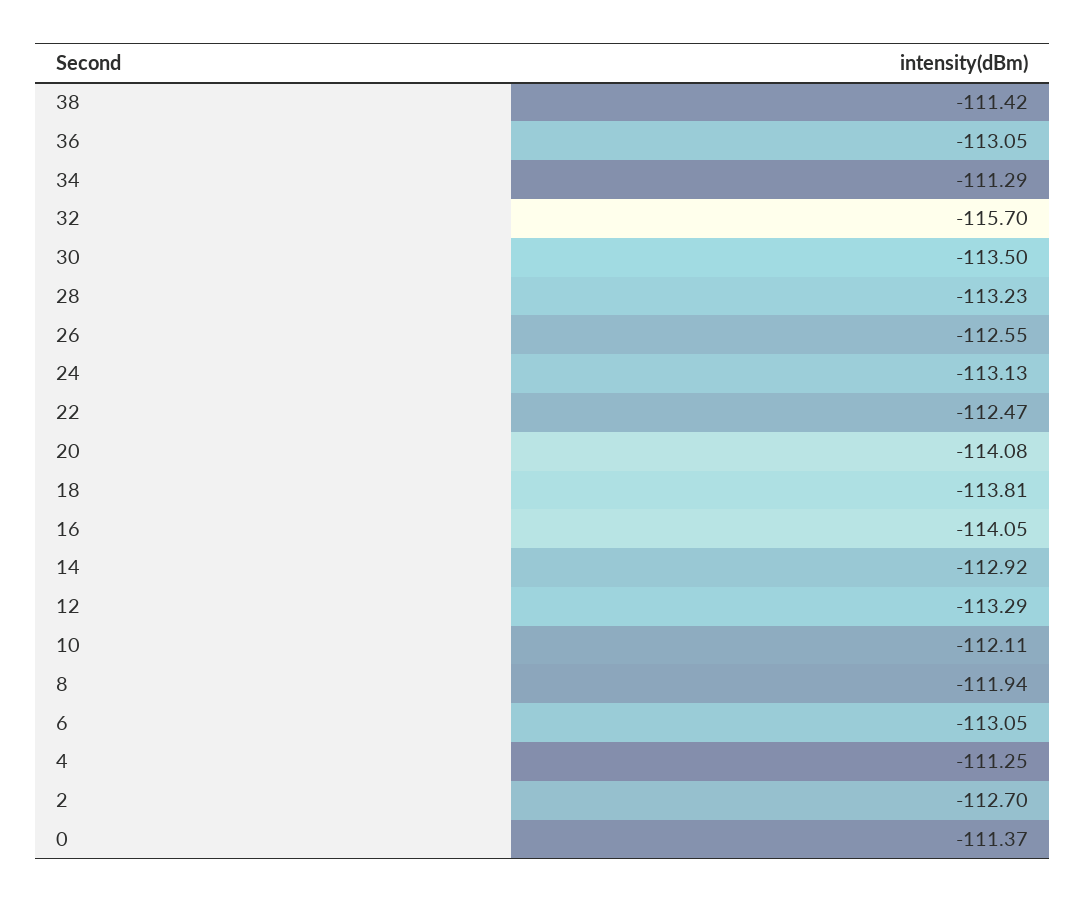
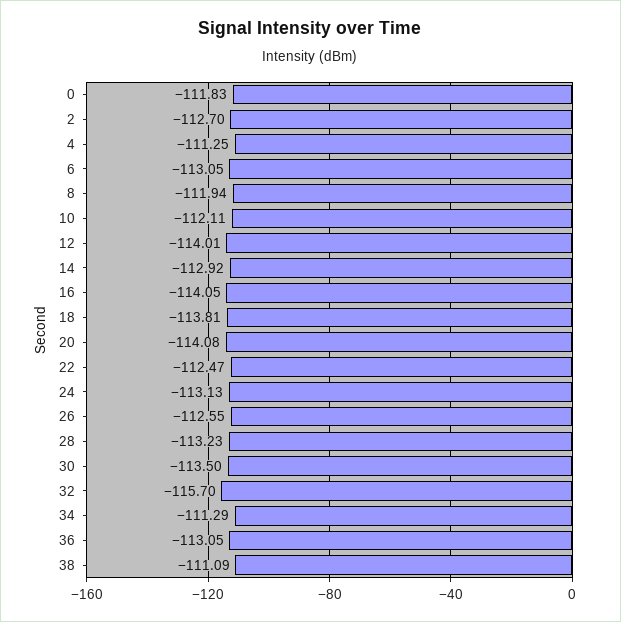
  {
-   "38": -111.42,
+   "38": -111.09,
    "36": -113.05,
    "34": -111.29,
    "32": -115.7,
    "30": -113.5,
    "28": -113.23,
    "26": -112.55,
    "24": -113.13,
    "22": -112.47,
    "20": -114.08,
    "18": -113.81,
    "16": -114.05,
    "14": -112.92,
-   "12": -113.29,
+   "12": -114.01,
    "10": -112.11,
    "8": -111.94,
    "6": -113.05,
    "4": -111.25,
    "2": -112.7,
-   "0": -111.37
+   "0": -111.83
  }

